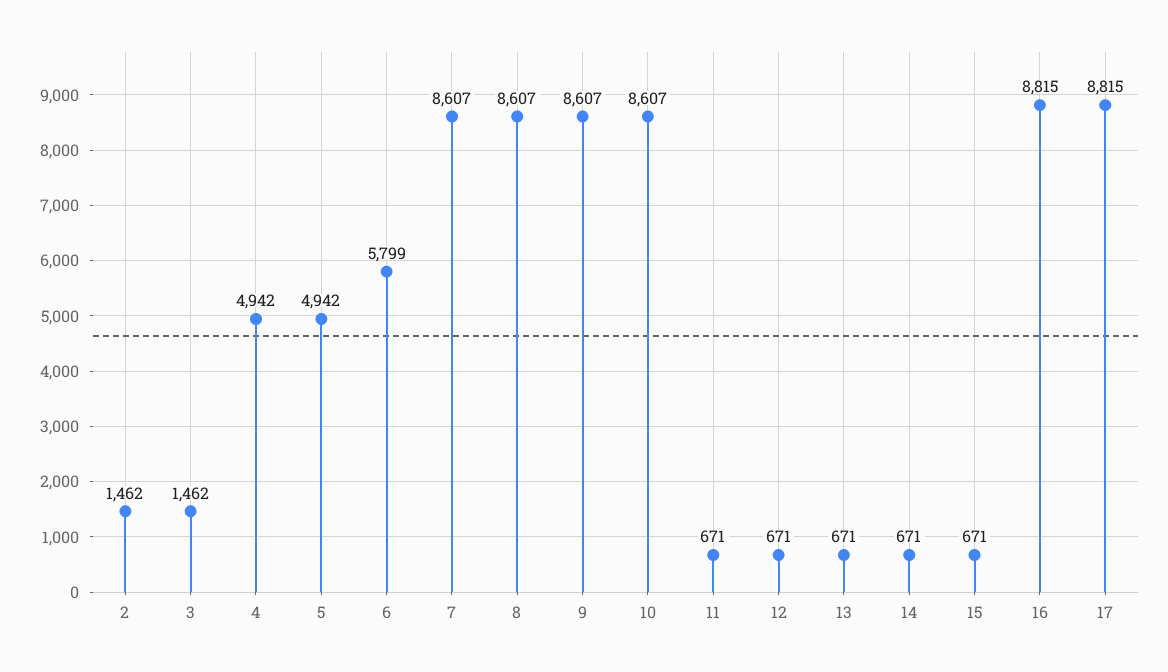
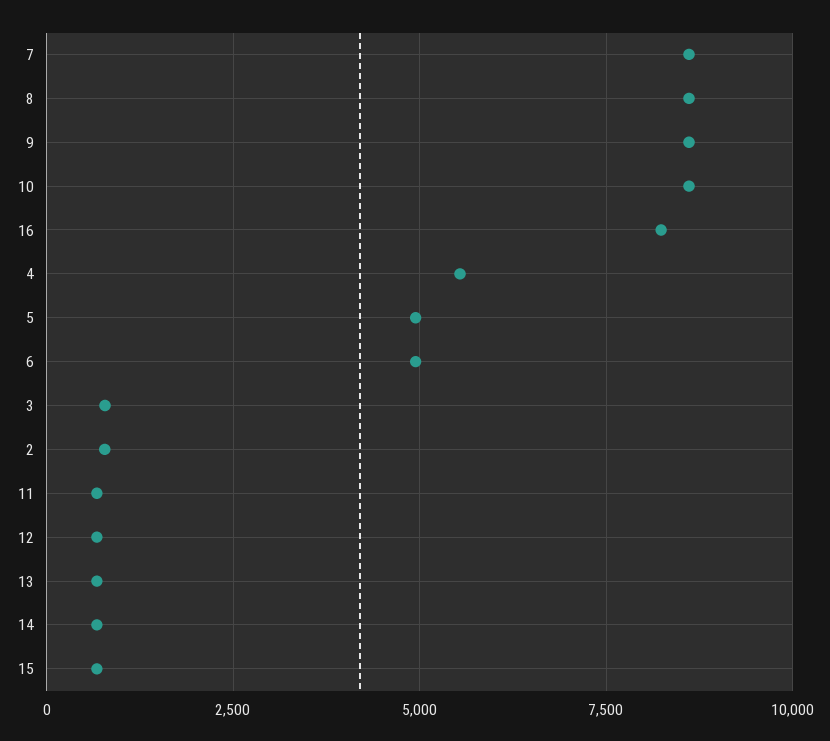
  {
-   "2": 1462,
+   "2": 750,
-   "3": 1462,
+   "3": 750,
-   "4": 4942,
+   "4": 5500,
    "5": 4942,
-   "6": 5799,
+   "6": 5000,
    "7": 8607,
    "8": 8607,
    "9": 8607,
    "10": 8607,
    "11": 671,
    "12": 671,
    "13": 671,
    "14": 671,
    "15": 671,
-   "16": 8815,
+   "16": 8250
-   "17": 8815
  }

